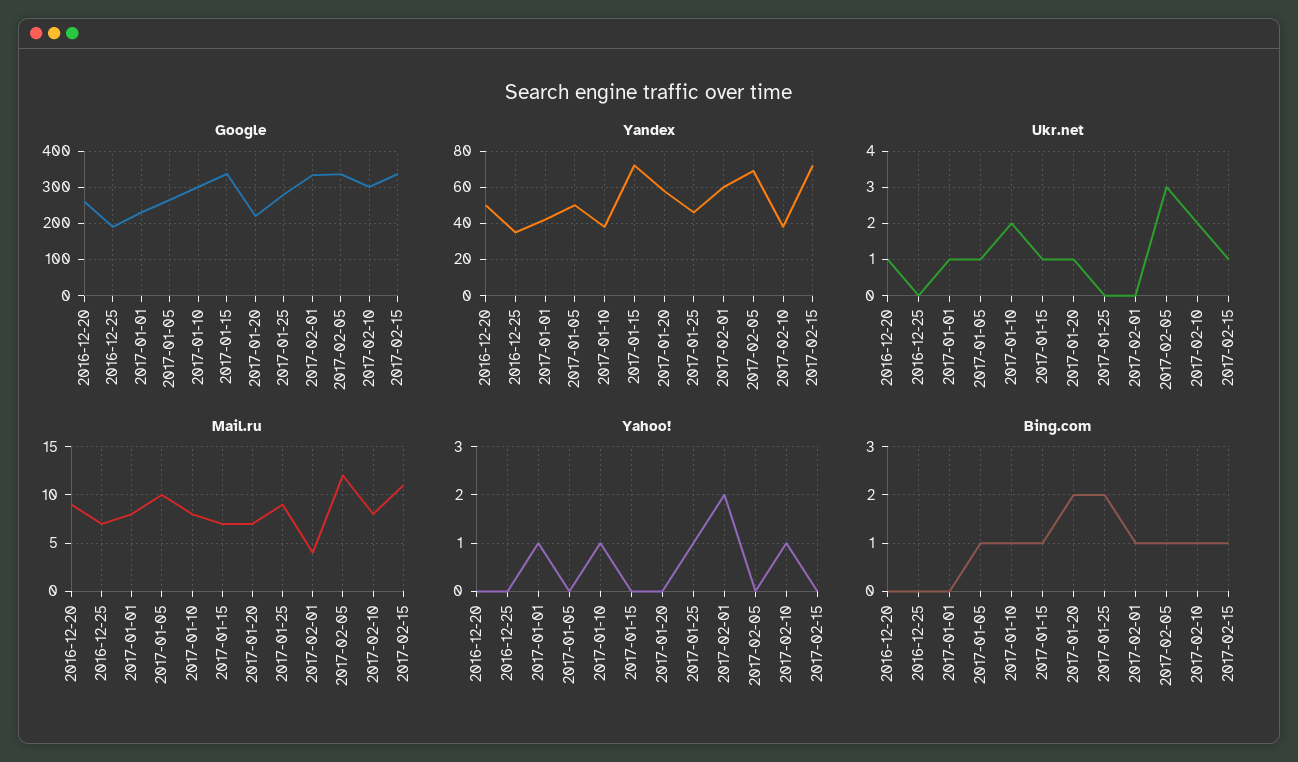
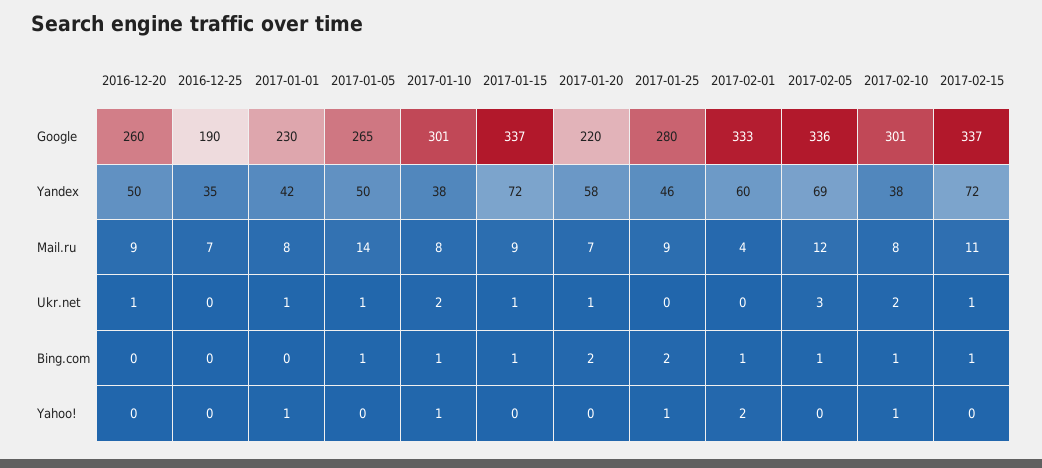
  {
    "Google": {
      "2016-12-20": 260,
      "2016-12-25": 190,
      "2017-01-01": 230,
      "2017-01-05": 265,
      "2017-01-10": 301,
      "2017-01-15": 337,
      "2017-01-20": 220,
      "2017-01-25": 280,
      "2017-02-01": 333,
      "2017-02-05": 336,
      "2017-02-10": 301,
      "2017-02-15": 337
    },
    "Yandex": {
      "2016-12-20": 50,
      "2016-12-25": 35,
      "2017-01-01": 42,
      "2017-01-05": 50,
      "2017-01-10": 38,
      "2017-01-15": 72,
      "2017-01-20": 58,
      "2017-01-25": 46,
      "2017-02-01": 60,
      "2017-02-05": 69,
      "2017-02-10": 38,
      "2017-02-15": 72
    },
    "Ukr.net": {
      "2016-12-20": 1,
      "2016-12-25": 0,
      "2017-01-01": 1,
      "2017-01-05": 1,
      "2017-01-10": 2,
      "2017-01-15": 1,
      "2017-01-20": 1,
      "2017-01-25": 0,
      "2017-02-01": 0,
      "2017-02-05": 3,
      "2017-02-10": 2,
      "2017-02-15": 1
    },
    "Mail.ru": {
      "2016-12-20": 9,
      "2016-12-25": 7,
      "2017-01-01": 8,
-     "2017-01-05": 10,
+     "2017-01-05": 14,
      "2017-01-10": 8,
-     "2017-01-15": 7,
+     "2017-01-15": 9,
      "2017-01-20": 7,
      "2017-01-25": 9,
      "2017-02-01": 4,
      "2017-02-05": 12,
      "2017-02-10": 8,
      "2017-02-15": 11
    },
    "Yahoo!": {
      "2016-12-20": 0,
      "2016-12-25": 0,
      "2017-01-01": 1,
      "2017-01-05": 0,
      "2017-01-10": 1,
      "2017-01-15": 0,
      "2017-01-20": 0,
      "2017-01-25": 1,
      "2017-02-01": 2,
      "2017-02-05": 0,
      "2017-02-10": 1,
      "2017-02-15": 0
    },
    "Bing.com": {
      "2016-12-20": 0,
      "2016-12-25": 0,
      "2017-01-01": 0,
      "2017-01-05": 1,
      "2017-01-10": 1,
      "2017-01-15": 1,
      "2017-01-20": 2,
      "2017-01-25": 2,
      "2017-02-01": 1,
      "2017-02-05": 1,
      "2017-02-10": 1,
      "2017-02-15": 1
    }
  }

